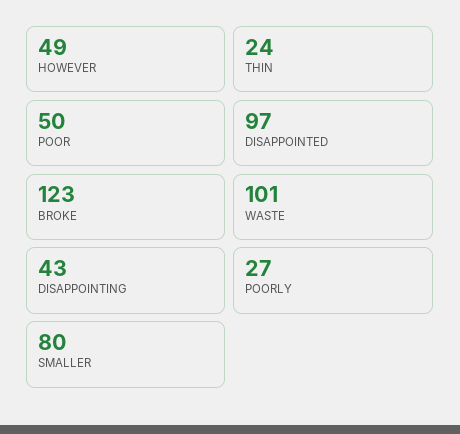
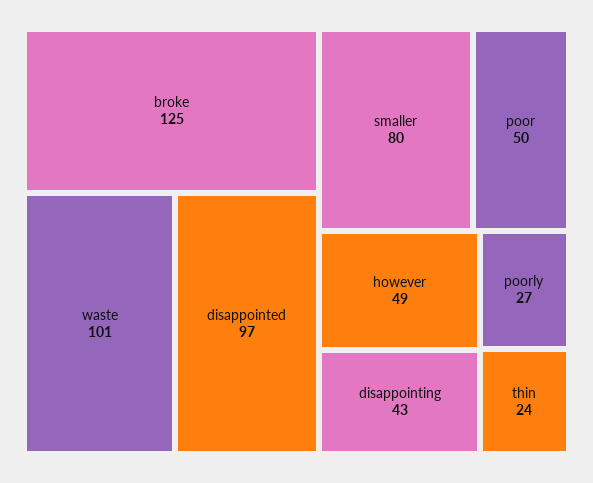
  {
    "HOWEVER": 49,
    "THIN": 24,
    "POOR": 50,
    "DISAPPOINTED": 97,
-   "BROKE": 123,
+   "BROKE": 125,
    "WASTE": 101,
    "DISAPPOINTING": 43,
    "POORLY": 27,
    "SMALLER": 80
  }

